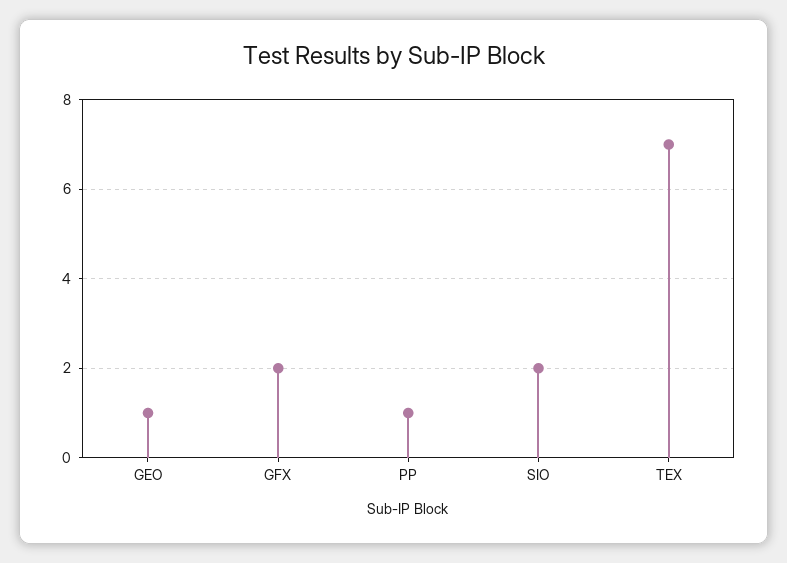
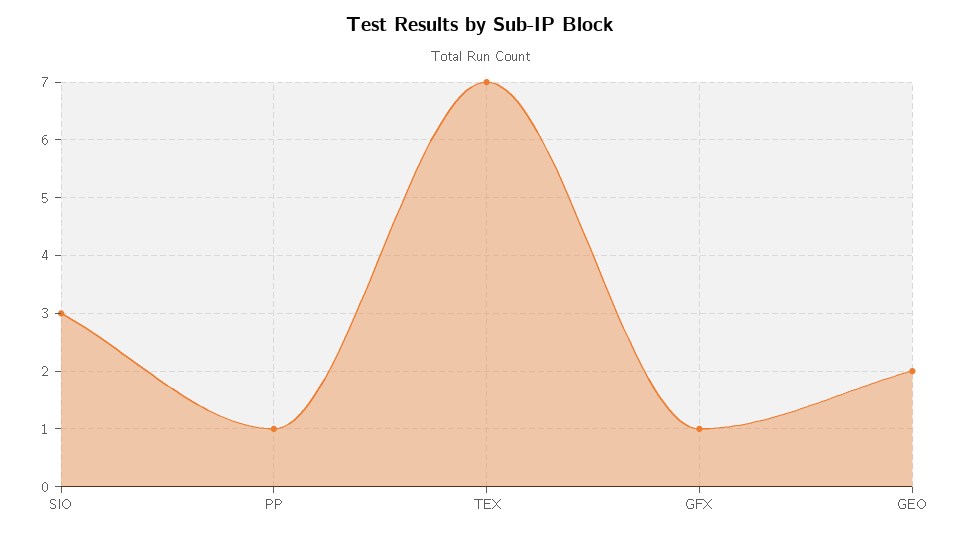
  {
-   "GEO": 1,
+   "GEO": 2,
-   "GFX": 2,
+   "GFX": 1,
    "PP": 1,
-   "SIO": 2,
+   "SIO": 3,
    "TEX": 7
  }

